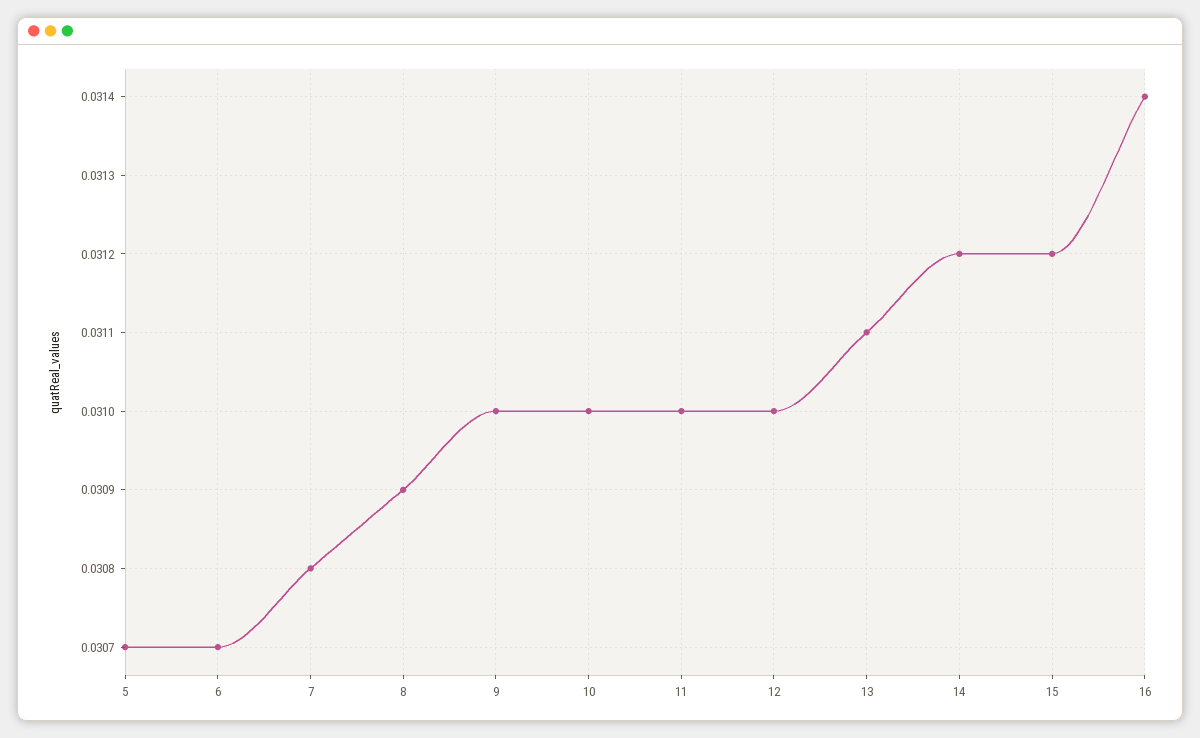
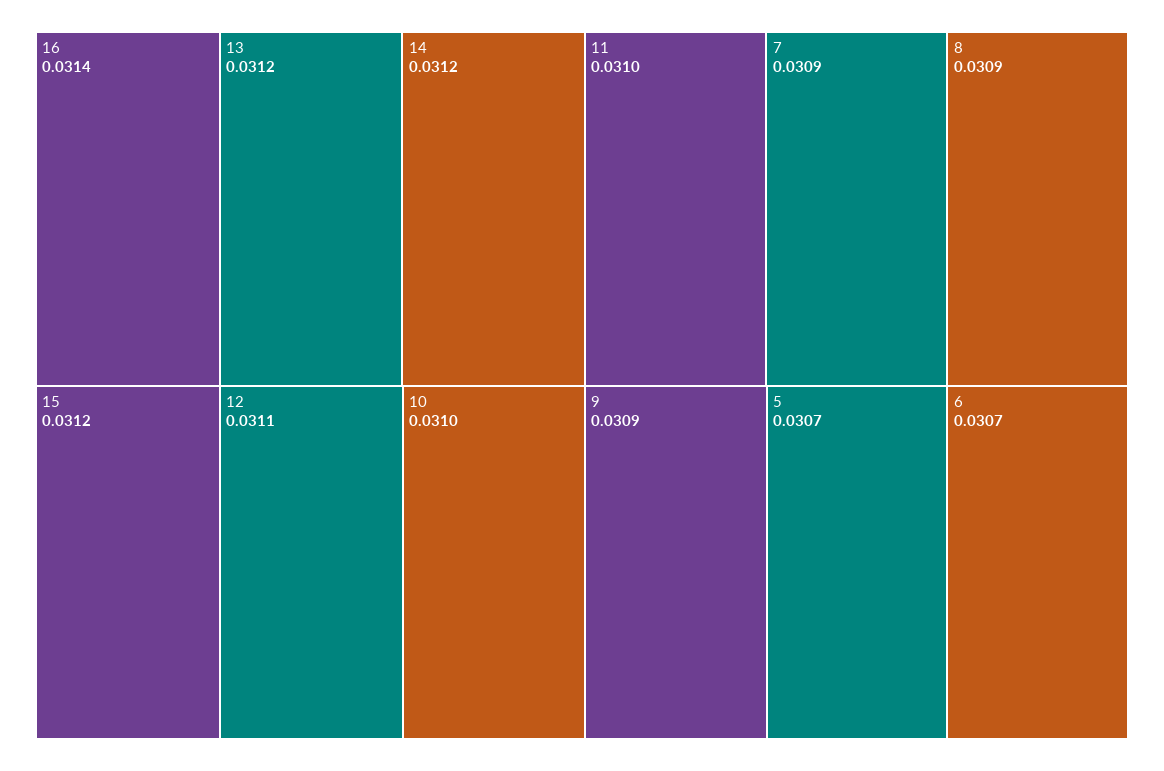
  {
    "5": 0.0307,
    "6": 0.0307,
-   "7": 0.0308,
+   "7": 0.0309,
    "8": 0.0309,
-   "9": 0.031,
+   "9": 0.0309,
    "10": 0.031,
    "11": 0.031,
-   "12": 0.031,
+   "12": 0.0311,
-   "13": 0.0311,
+   "13": 0.0312,
    "14": 0.0312,
    "15": 0.0312,
    "16": 0.0314
  }

